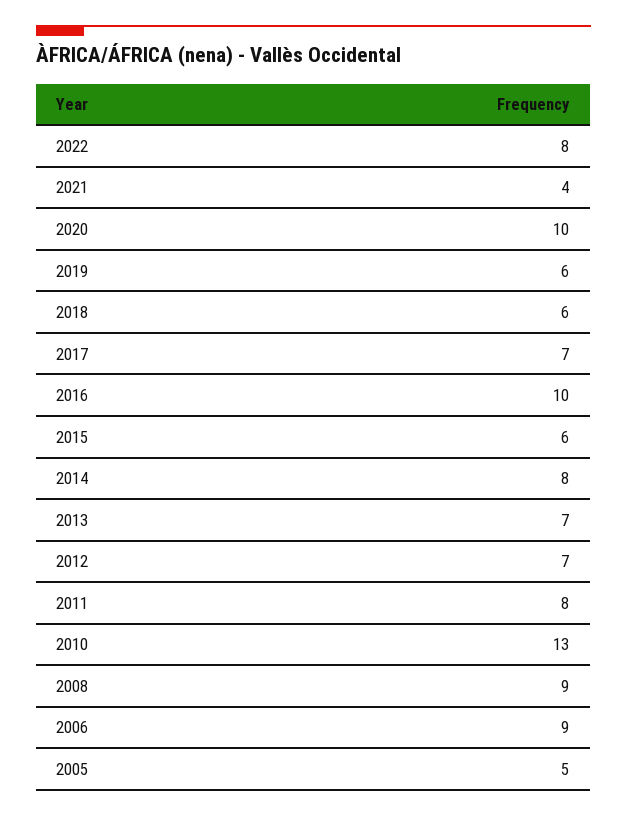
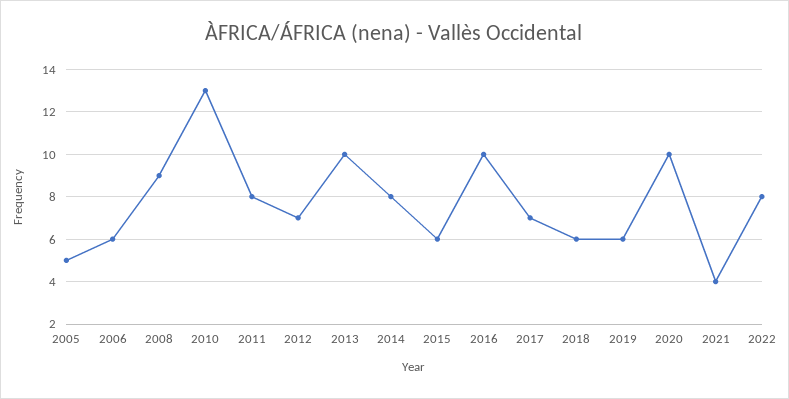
  {
    "2022": 8,
    "2021": 4,
    "2020": 10,
    "2019": 6,
    "2018": 6,
    "2017": 7,
    "2016": 10,
    "2015": 6,
    "2014": 8,
-   "2013": 7,
+   "2013": 10,
    "2012": 7,
    "2011": 8,
    "2010": 13,
    "2008": 9,
-   "2006": 9,
+   "2006": 6,
    "2005": 5
  }

